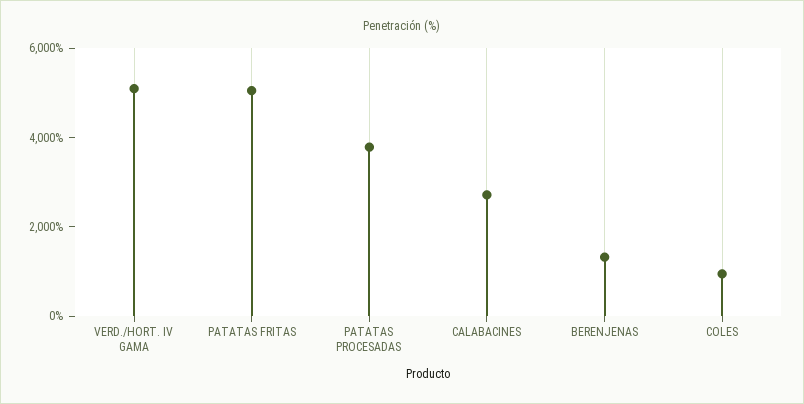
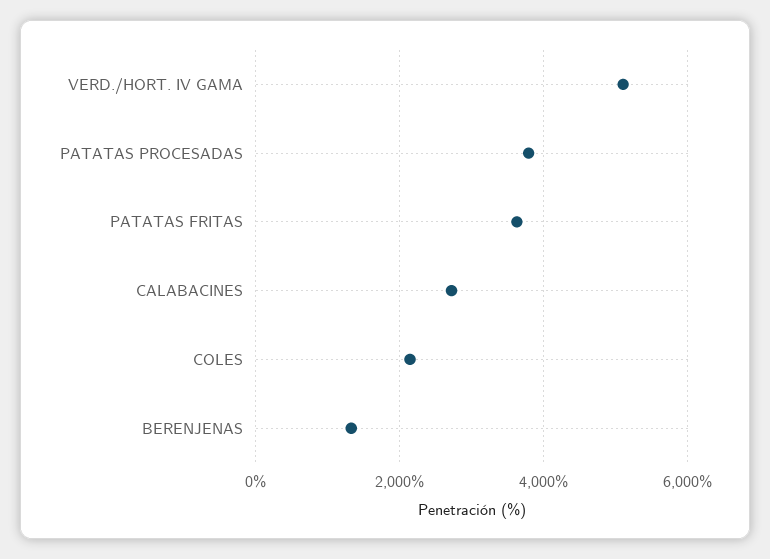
  {
    "VERD./HORT. IV GAMA": 5000,
-   "PATATAS FRITAS": 5000,
+   "PATATAS FRITAS": 3600,
    "PATATAS PROCESADAS": 3800,
    "CALABACINES": 2800,
    "BERENJENAS": 1400,
-   "COLES": 1000
+   "COLES": 2200
  }

